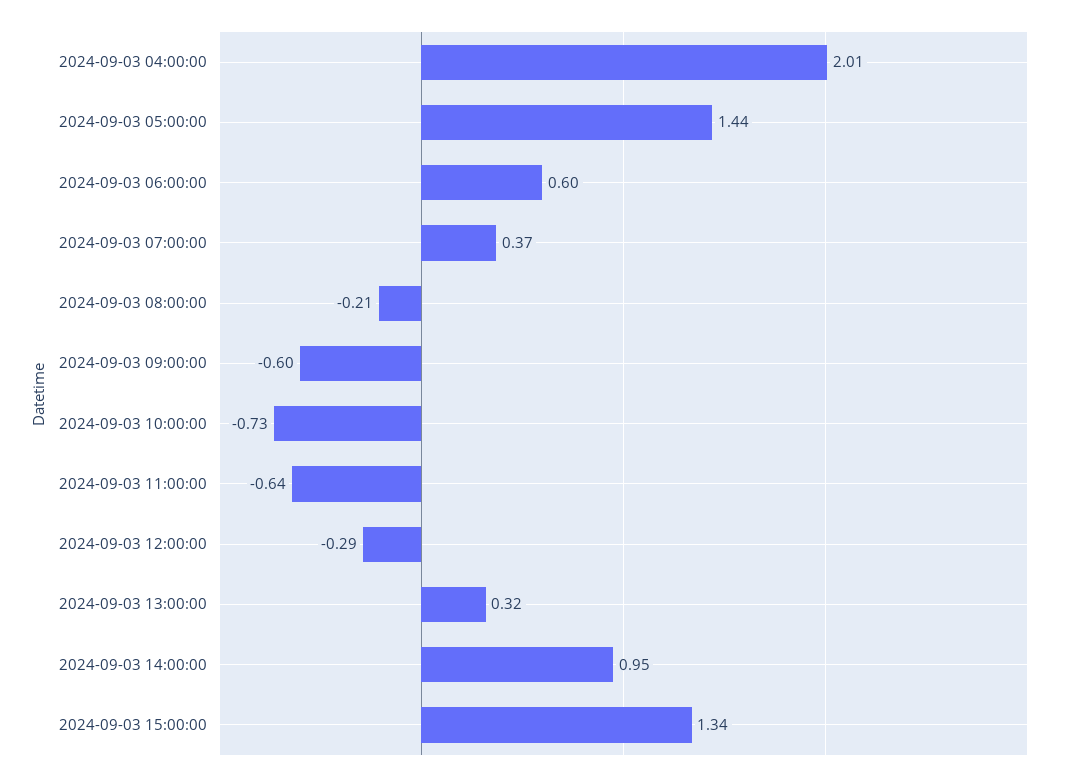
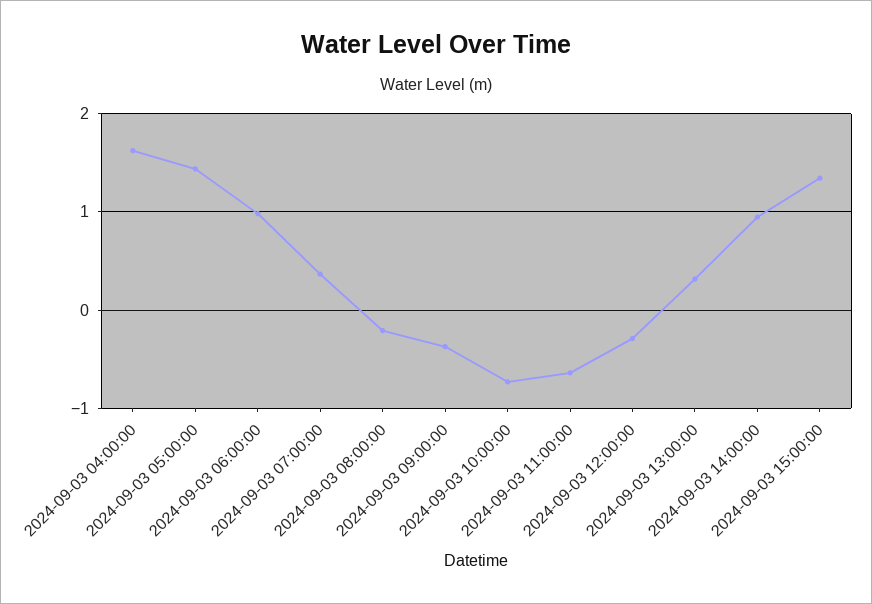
  {
-   "2024-09-03 04:00:00": 2.01,
+   "2024-09-03 04:00:00": 1.6,
    "2024-09-03 05:00:00": 1.44,
-   "2024-09-03 06:00:00": 0.6,
+   "2024-09-03 06:00:00": 1,
    "2024-09-03 07:00:00": 0.37,
    "2024-09-03 08:00:00": -0.21,
-   "2024-09-03 09:00:00": -0.6,
+   "2024-09-03 09:00:00": -0.4,
    "2024-09-03 10:00:00": -0.73,
    "2024-09-03 11:00:00": -0.64,
    "2024-09-03 12:00:00": -0.29,
    "2024-09-03 13:00:00": 0.32,
    "2024-09-03 14:00:00": 0.95,
    "2024-09-03 15:00:00": 1.34
  }

